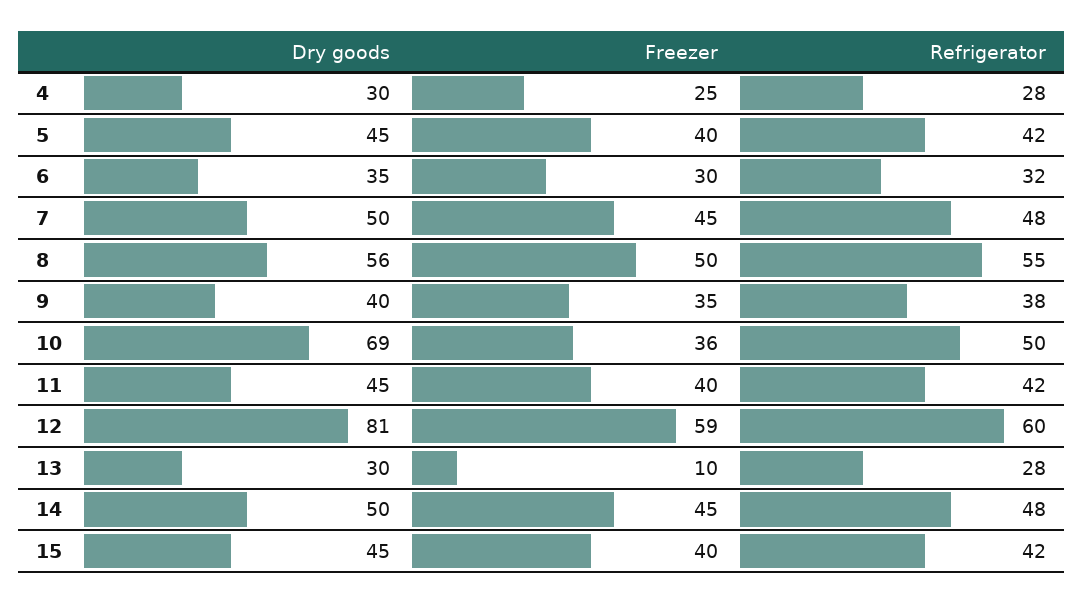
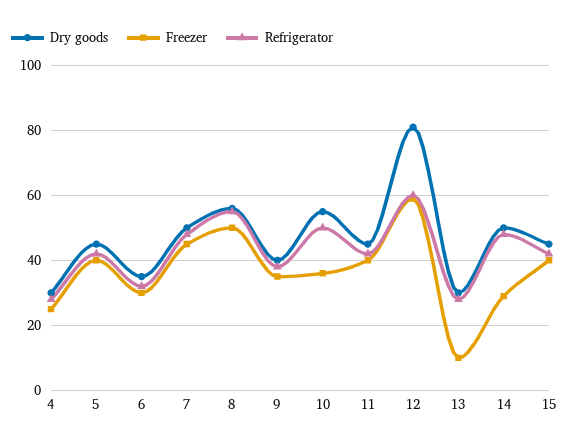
  {
    "Dry goods": {
      "4": 30,
      "5": 45,
      "6": 35,
      "7": 50,
      "8": 56,
      "9": 40,
-     "10": 69,
+     "10": 55,
      "11": 45,
      "12": 81,
      "13": 30,
      "14": 50,
      "15": 45
    },
    "Freezer": {
      "4": 25,
      "5": 40,
      "6": 30,
      "7": 45,
      "8": 50,
      "9": 35,
      "10": 36,
      "11": 40,
      "12": 59,
      "13": 10,
-     "14": 45,
+     "14": 30,
      "15": 40
    },
    "Refrigerator": {
      "4": 28,
      "5": 42,
      "6": 32,
      "7": 48,
      "8": 55,
      "9": 38,
      "10": 50,
      "11": 42,
      "12": 60,
      "13": 28,
      "14": 48,
      "15": 42
    }
  }

